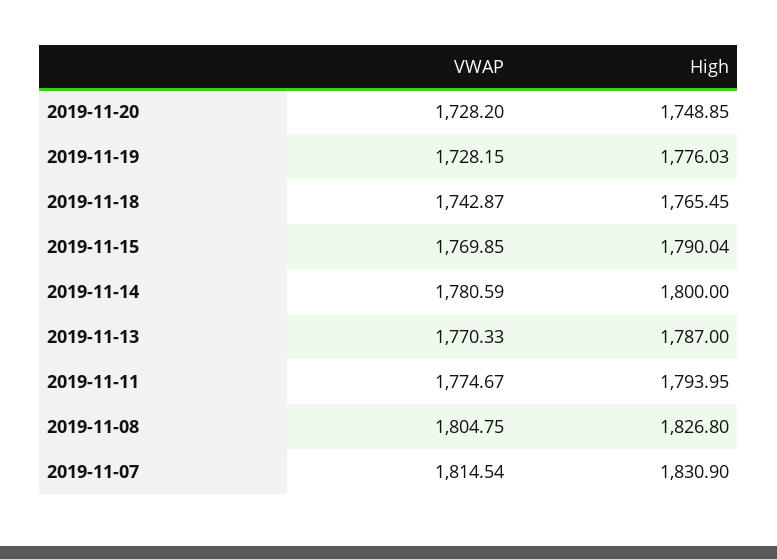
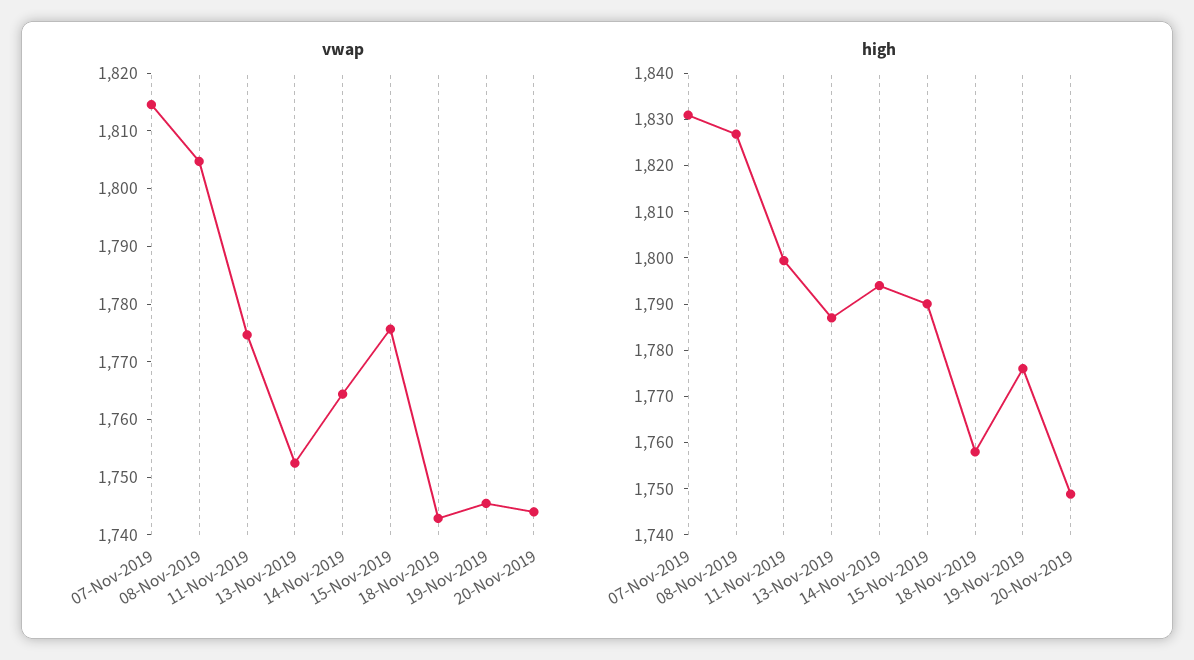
  {
    "VWAP": {
-     "2019-11-20": 1728.2,
+     "2019-11-20": 1744,
-     "2019-11-19": 1728.15,
+     "2019-11-19": 1746,
      "2019-11-18": 1742.87,
-     "2019-11-15": 1769.85,
+     "2019-11-15": 1776,
-     "2019-11-14": 1780.59,
+     "2019-11-14": 1764,
-     "2019-11-13": 1770.33,
+     "2019-11-13": 1752,
      "2019-11-11": 1774.67,
      "2019-11-08": 1804.75,
      "2019-11-07": 1814.54
    },
    "High": {
      "2019-11-20": 1748.85,
      "2019-11-19": 1776.03,
-     "2019-11-18": 1765.45,
+     "2019-11-18": 1758,
      "2019-11-15": 1790.04,
-     "2019-11-14": 1800,
+     "2019-11-14": 1794,
      "2019-11-13": 1787,
-     "2019-11-11": 1793.95,
+     "2019-11-11": 1800,
      "2019-11-08": 1826.8,
      "2019-11-07": 1830.9
    }
  }

